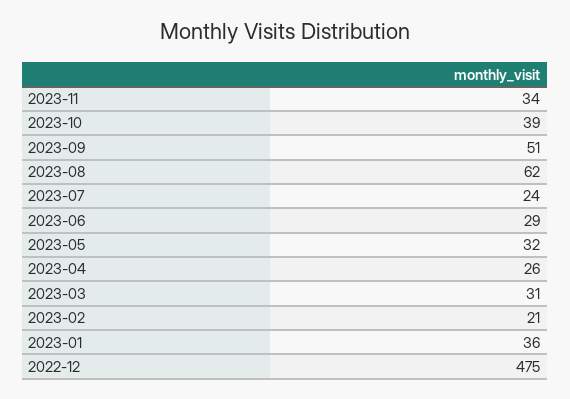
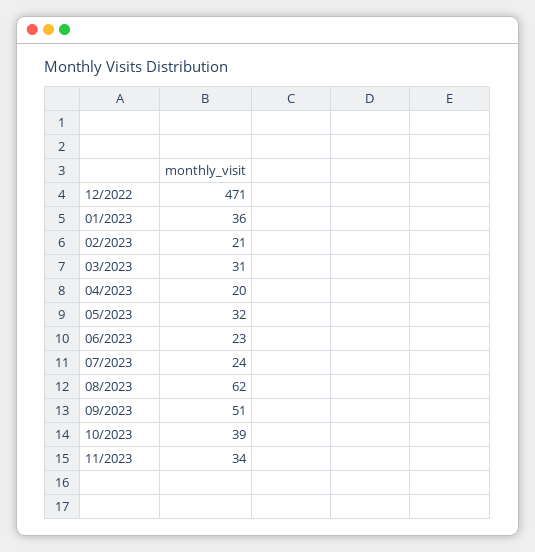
  {
    "2023-11": 34,
    "2023-10": 39,
    "2023-09": 51,
    "2023-08": 62,
    "2023-07": 24,
-   "2023-06": 29,
+   "2023-06": 23,
    "2023-05": 32,
-   "2023-04": 26,
+   "2023-04": 20,
    "2023-03": 31,
    "2023-02": 21,
    "2023-01": 36,
-   "2022-12": 475
+   "2022-12": 471
  }

